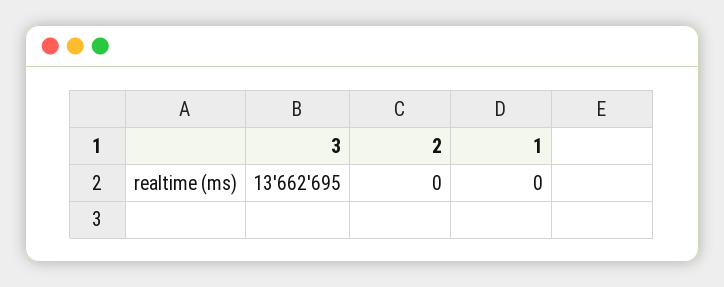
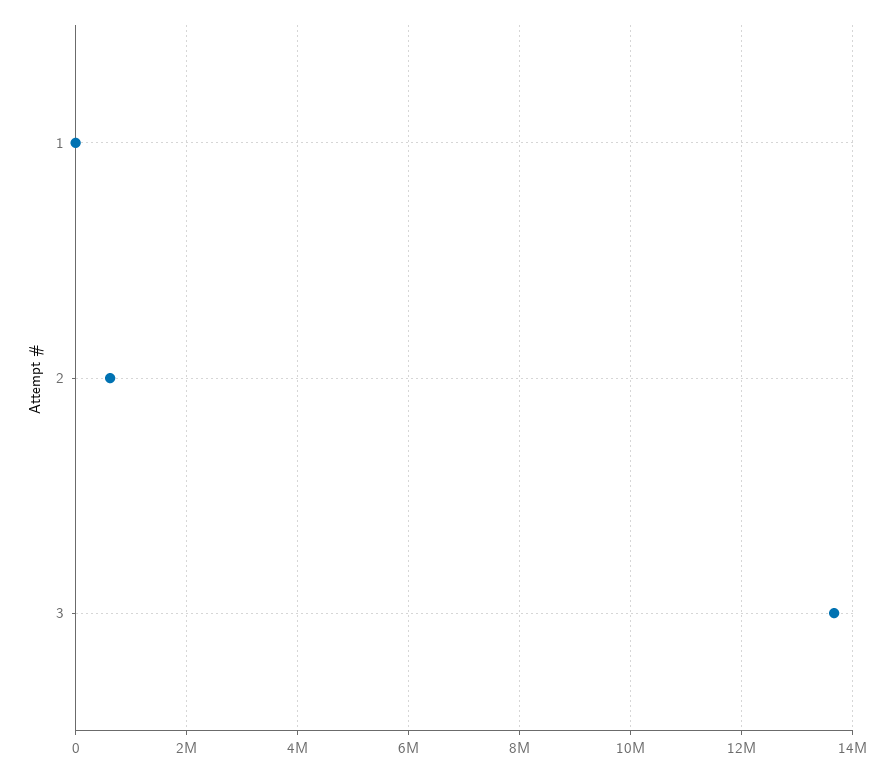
  {
    "3": 13662695,
-   "2": 0,
+   "2": 600000,
    "1": 0
  }

